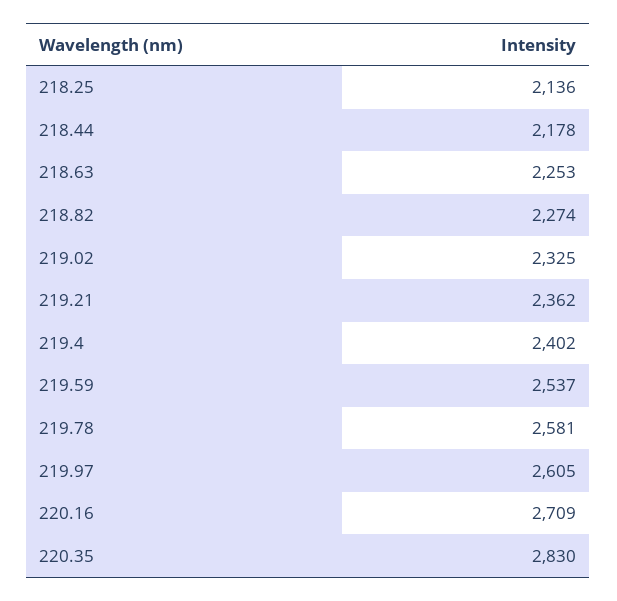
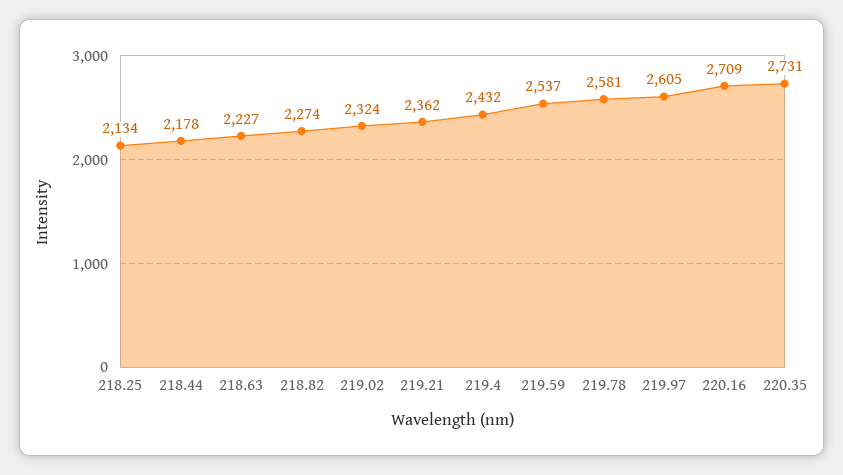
  {
-   "218.25": 2136,
+   "218.25": 2134,
    "218.44": 2178,
-   "218.63": 2253,
+   "218.63": 2227,
    "218.82": 2274,
-   "219.02": 2325,
+   "219.02": 2324,
    "219.21": 2362,
-   "219.4": 2402,
+   "219.4": 2432,
    "219.59": 2537,
    "219.78": 2581,
    "219.97": 2605,
    "220.16": 2709,
-   "220.35": 2830
+   "220.35": 2731
  }

